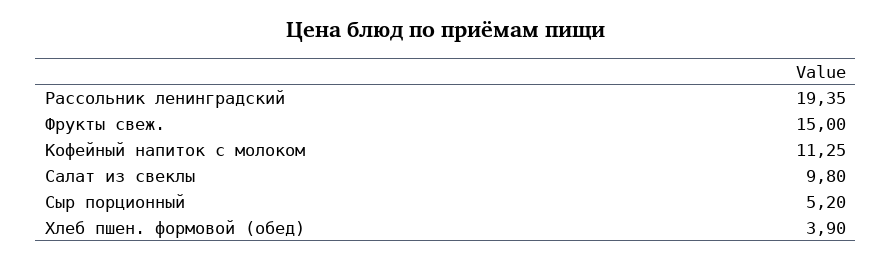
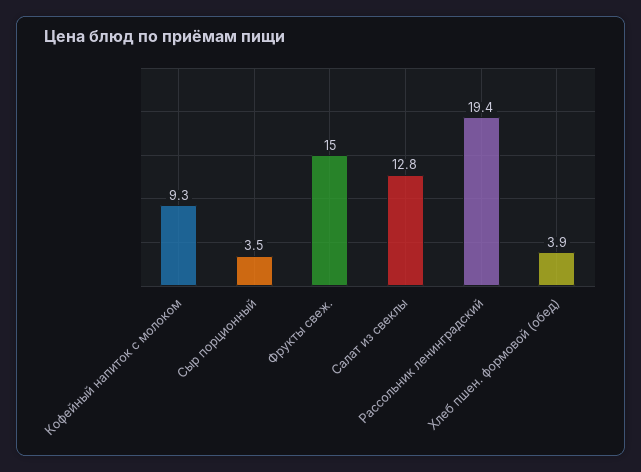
  {
    "Рассольник ленинградский": 19.35,
    "Фрукты свеж.": 15,
-   "Кофейный напиток с молоком": 11.25,
+   "Кофейный напиток с молоком": 9.3,
-   "Салат из свеклы": 9.8,
+   "Салат из свеклы": 12.8,
-   "Сыр порционный": 5.2,
+   "Сыр порционный": 3.5,
    "Хлеб пшен. формовой (обед)": 3.9
  }

